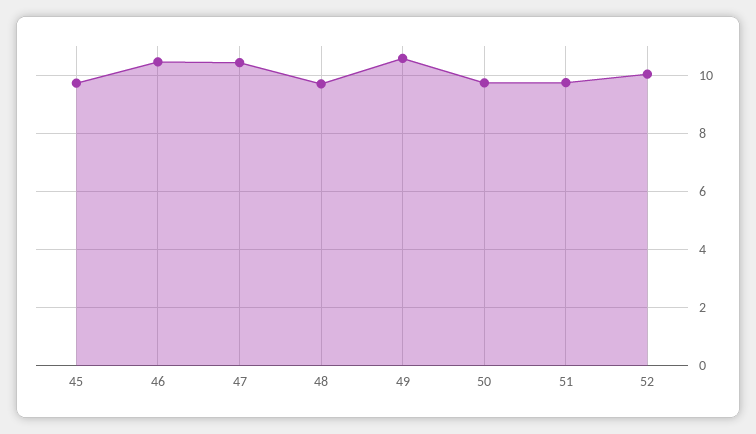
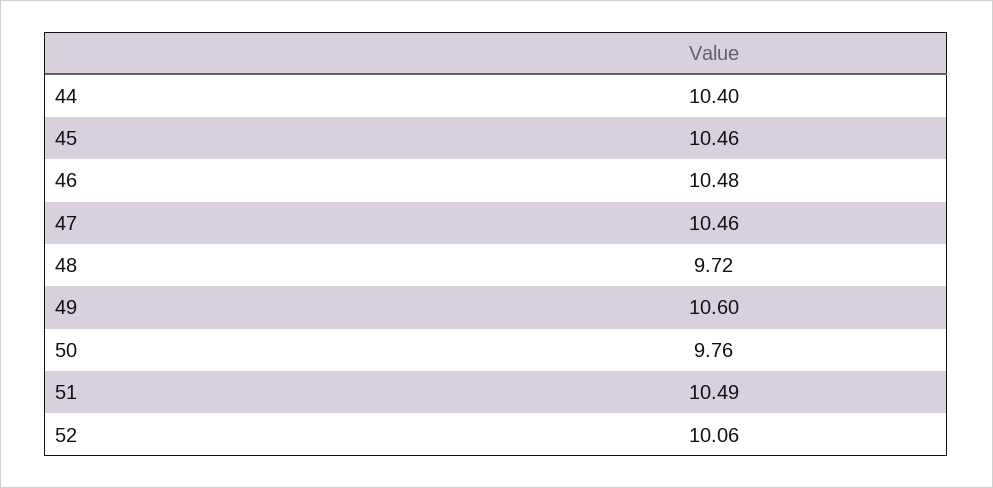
  {
-   "45": 9.75,
+   "45": 10.46,
    "46": 10.48,
    "47": 10.46,
    "48": 9.72,
    "49": 10.6,
    "50": 9.76,
-   "51": 9.75,
+   "51": 10.49,
-   "52": 10.06
+   "52": 10.06,
+   "44": 10.4
  }

